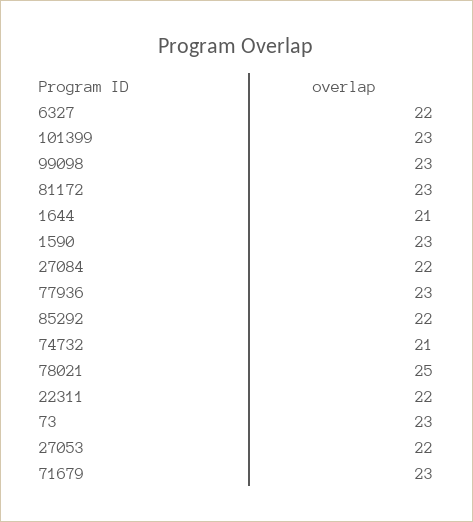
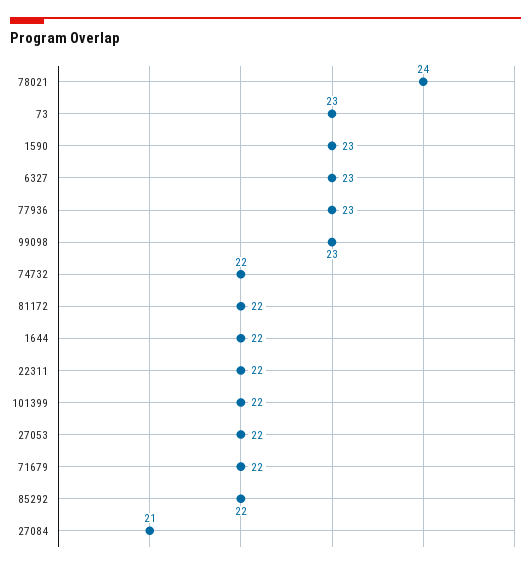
  {
-   "6327": 22,
+   "6327": 23,
-   "101399": 23,
+   "101399": 22,
    "99098": 23,
-   "81172": 23,
+   "81172": 22,
-   "1644": 21,
+   "1644": 22,
    "1590": 23,
-   "27084": 22,
+   "27084": 21,
    "77936": 23,
    "85292": 22,
-   "74732": 21,
+   "74732": 22,
-   "78021": 25,
+   "78021": 24,
    "22311": 22,
    "73": 23,
    "27053": 22,
-   "71679": 23
+   "71679": 22
  }

